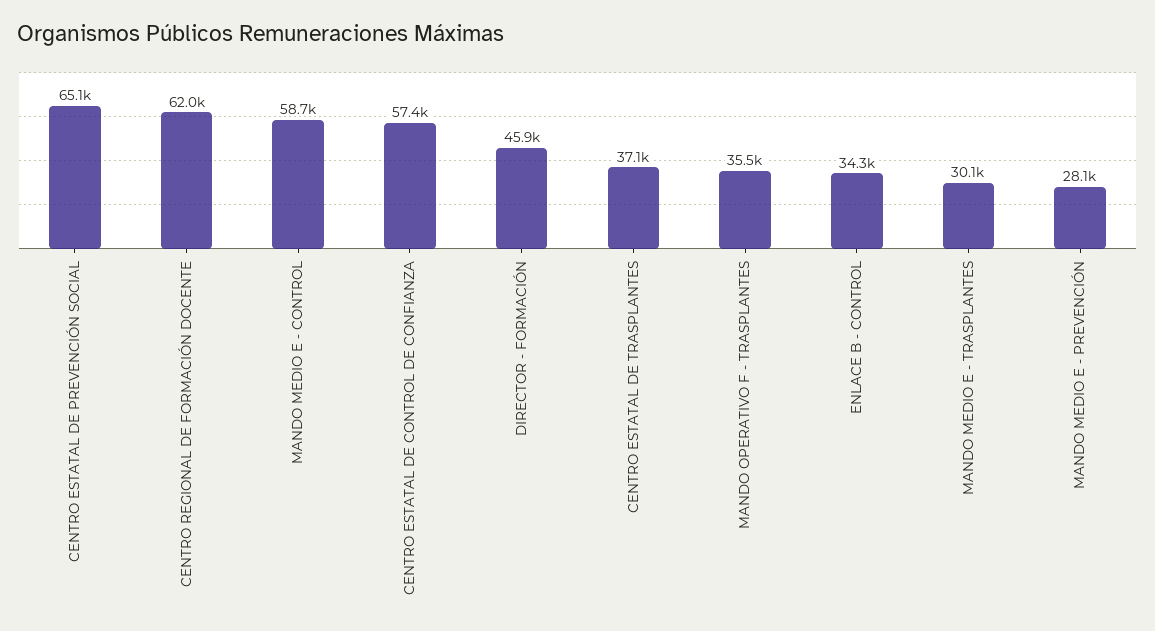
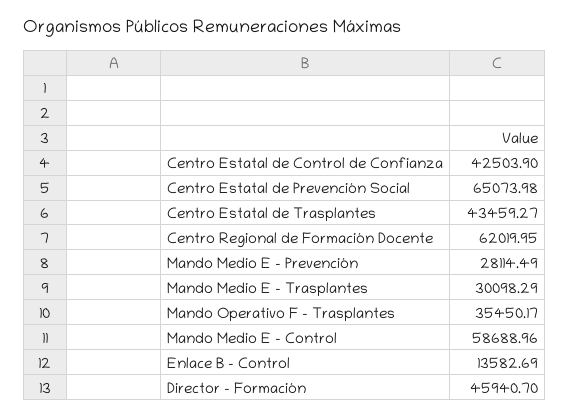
  {
    "CENTRO ESTATAL DE PREVENCIÓN SOCIAL": 65073.98,
    "CENTRO REGIONAL DE FORMACIÓN DOCENTE": 62019.95,
    "MANDO MEDIO E - CONTROL": 58688.96,
-   "CENTRO ESTATAL DE CONTROL DE CONFIANZA": 57400,
+   "CENTRO ESTATAL DE CONTROL DE CONFIANZA": 42503.9,
    "DIRECTOR - FORMACIÓN": 45940.7,
-   "CENTRO ESTATAL DE TRASPLANTES": 37100,
+   "CENTRO ESTATAL DE TRASPLANTES": 43459.27,
    "MANDO OPERATIVO F - TRASPLANTES": 35450.17,
-   "ENLACE B - CONTROL": 34300,
+   "ENLACE B - CONTROL": 13582.69,
    "MANDO MEDIO E - TRASPLANTES": 30098.29,
    "MANDO MEDIO E - PREVENCIÓN": 28114.49
  }

